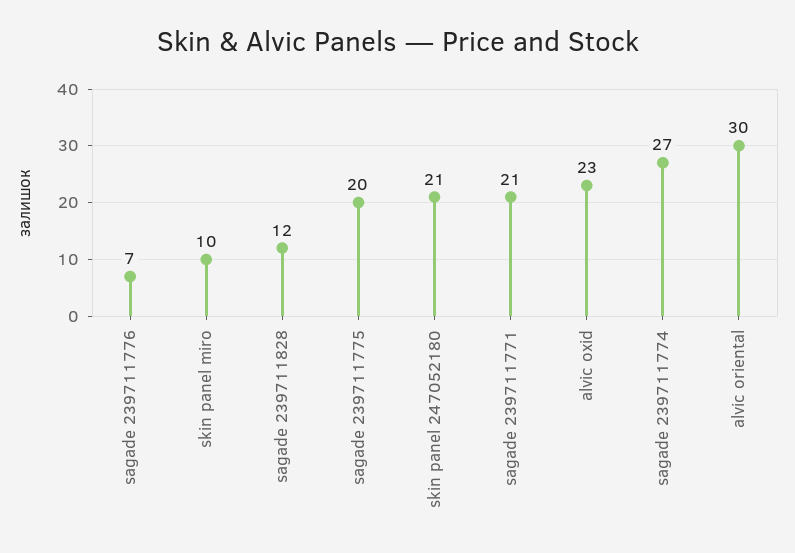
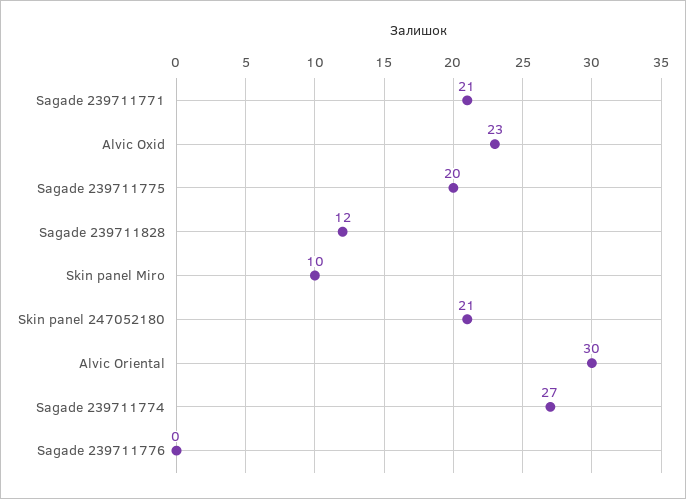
  {
-   "sagade 239711776": 7,
+   "sagade 239711776": 0,
    "skin panel miro": 10,
    "sagade 239711828": 12,
    "sagade 239711775": 20,
    "skin panel 247052180": 21,
    "sagade 239711771": 21,
    "alvic oxid": 23,
    "sagade 239711774": 27,
    "alvic oriental": 30
  }

